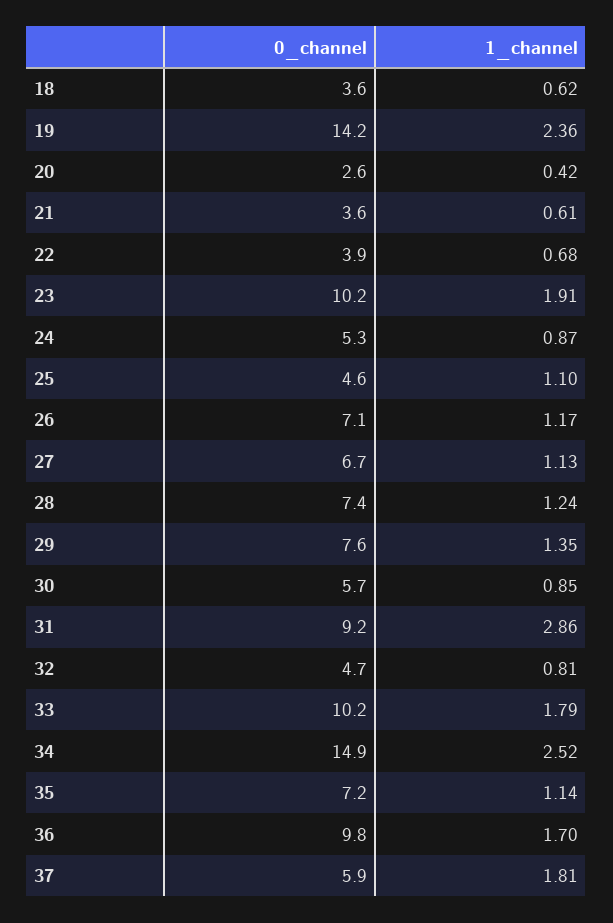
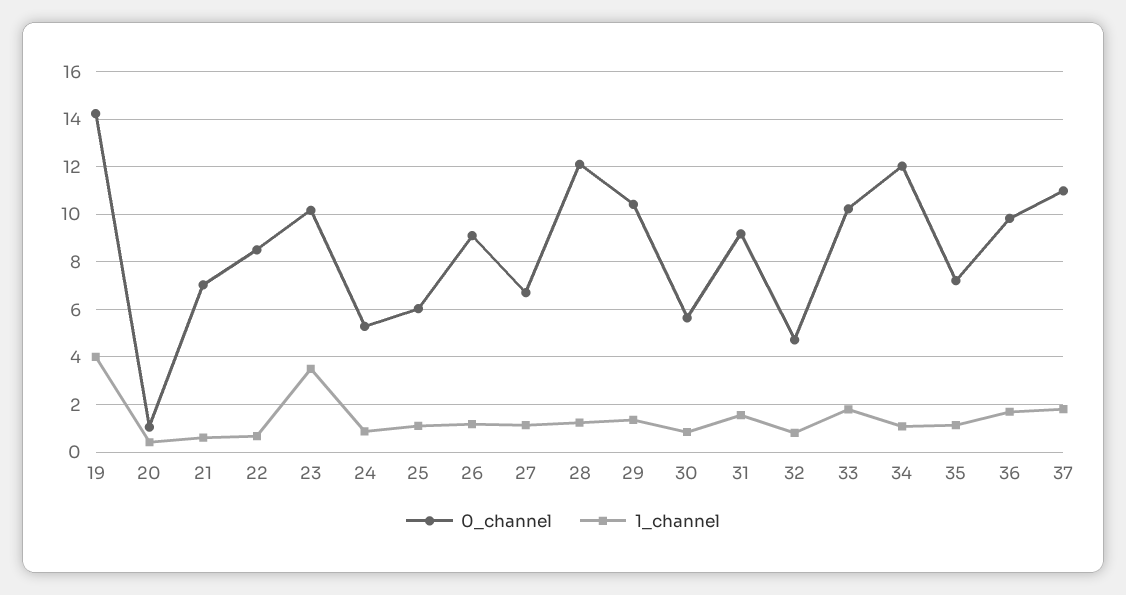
  {
    "0_channel": {
-     "18": 3.6,
      "19": 14.2,
-     "20": 2.6,
+     "20": 1,
-     "21": 3.6,
+     "21": 7,
-     "22": 3.9,
+     "22": 8.5,
      "23": 10.2,
      "24": 5.3,
-     "25": 4.6,
+     "25": 6,
-     "26": 7.1,
+     "26": 9,
      "27": 6.7,
-     "28": 7.4,
+     "28": 12,
-     "29": 7.6,
+     "29": 10.5,
      "30": 5.7,
      "31": 9.2,
      "32": 4.7,
      "33": 10.2,
-     "34": 14.9,
+     "34": 12,
      "35": 7.2,
      "36": 9.8,
-     "37": 5.9
+     "37": 11
    },
    "1_channel": {
-     "18": 0.62,
-     "19": 2.36,
+     "19": 4,
      "20": 0.42,
      "21": 0.61,
      "22": 0.68,
-     "23": 1.91,
+     "23": 3.5,
      "24": 0.87,
      "25": 1.1,
      "26": 1.17,
      "27": 1.13,
      "28": 1.24,
      "29": 1.35,
      "30": 0.85,
-     "31": 2.86,
+     "31": 1.5,
      "32": 0.81,
      "33": 1.79,
-     "34": 2.52,
+     "34": 1,
      "35": 1.14,
      "36": 1.7,
      "37": 1.81
    }
  }

